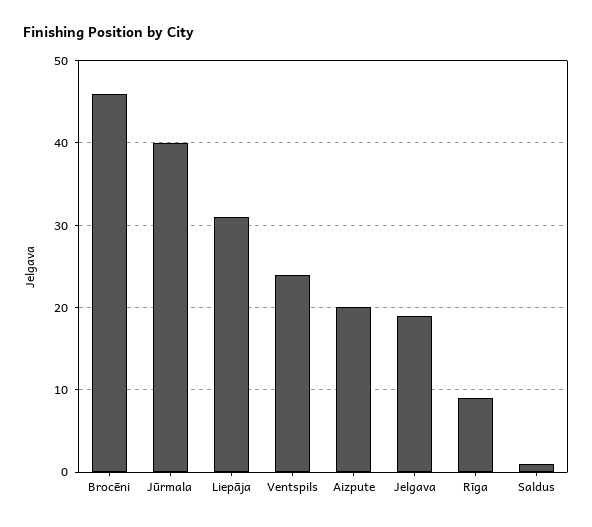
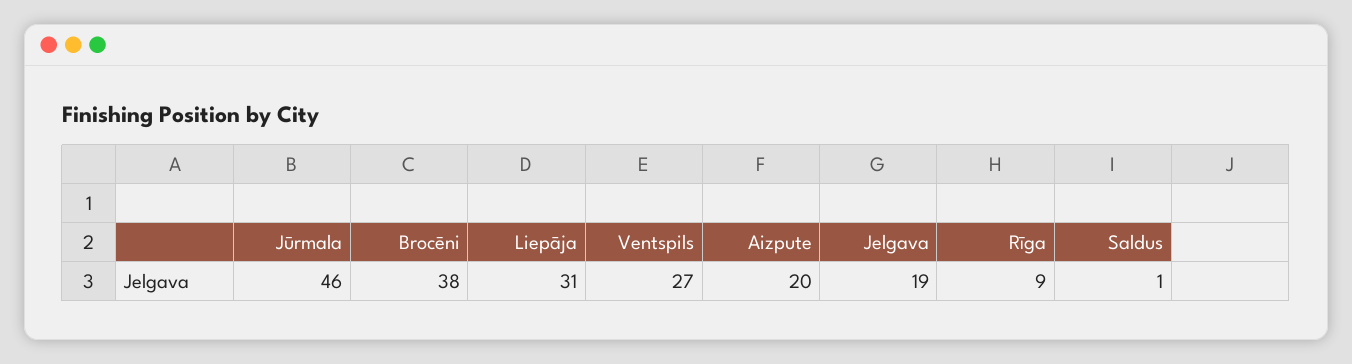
  {
-   "Brocēni": 46,
+   "Brocēni": 38,
-   "Jūrmala": 40,
+   "Jūrmala": 46,
    "Liepāja": 31,
-   "Ventspils": 24,
+   "Ventspils": 27,
    "Aizpute": 20,
    "Jelgava": 19,
    "Rīga": 9,
    "Saldus": 1
  }

